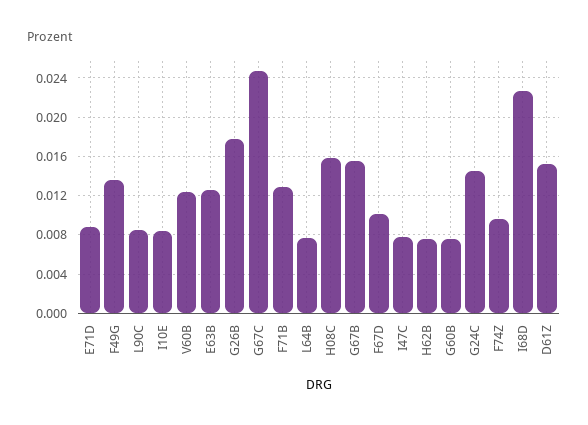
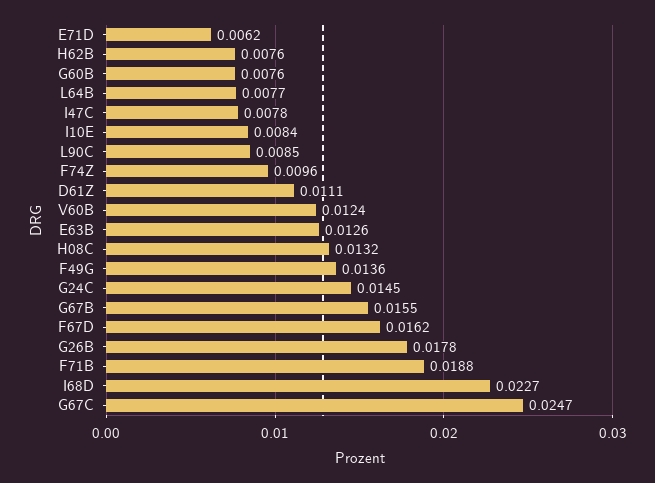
  {
-   "E71D": 0.009,
+   "E71D": 0.0062,
    "F49G": 0.0136,
    "L90C": 0.0085,
    "I10E": 0.0084,
    "V60B": 0.0124,
    "E63B": 0.0126,
    "G26B": 0.0178,
    "G67C": 0.0247,
-   "F71B": 0.013,
+   "F71B": 0.0188,
    "L64B": 0.0077,
-   "H08C": 0.016,
+   "H08C": 0.0132,
    "G67B": 0.0155,
-   "F67D": 0.01,
+   "F67D": 0.0162,
    "I47C": 0.0078,
    "H62B": 0.0076,
    "G60B": 0.0076,
    "G24C": 0.0145,
    "F74Z": 0.0096,
    "I68D": 0.0227,
-   "D61Z": 0.015
+   "D61Z": 0.0111
  }

